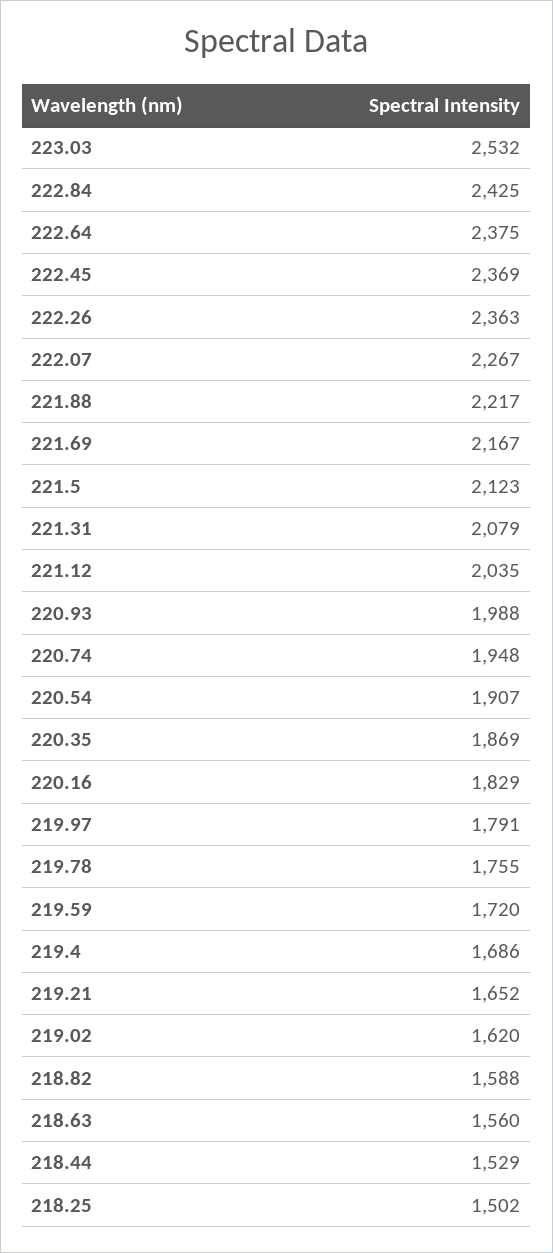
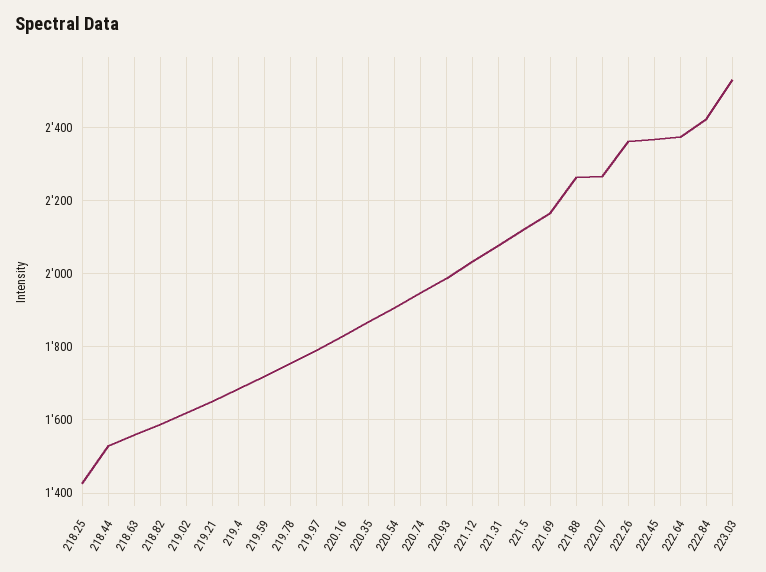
  {
    "223.03": 2532,
    "222.84": 2425,
    "222.64": 2375,
    "222.45": 2369,
    "222.26": 2363,
    "222.07": 2267,
-   "221.88": 2217,
+   "221.88": 2260,
    "221.69": 2167,
    "221.5": 2123,
    "221.31": 2079,
    "221.12": 2035,
    "220.93": 1988,
    "220.74": 1948,
    "220.54": 1907,
    "220.35": 1869,
    "220.16": 1829,
    "219.97": 1791,
    "219.78": 1755,
    "219.59": 1720,
    "219.4": 1686,
    "219.21": 1652,
    "219.02": 1620,
    "218.82": 1588,
    "218.63": 1560,
    "218.44": 1529,
-   "218.25": 1502
+   "218.25": 1420
  }

